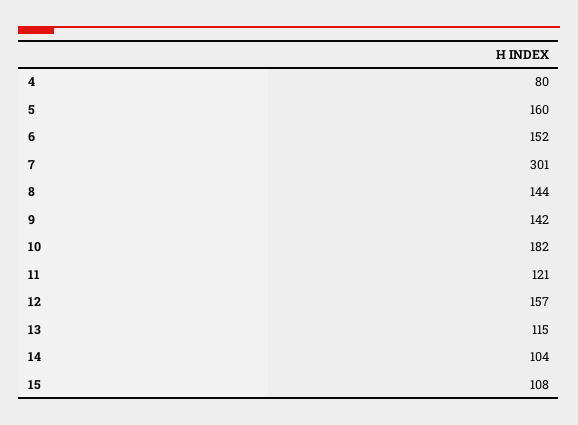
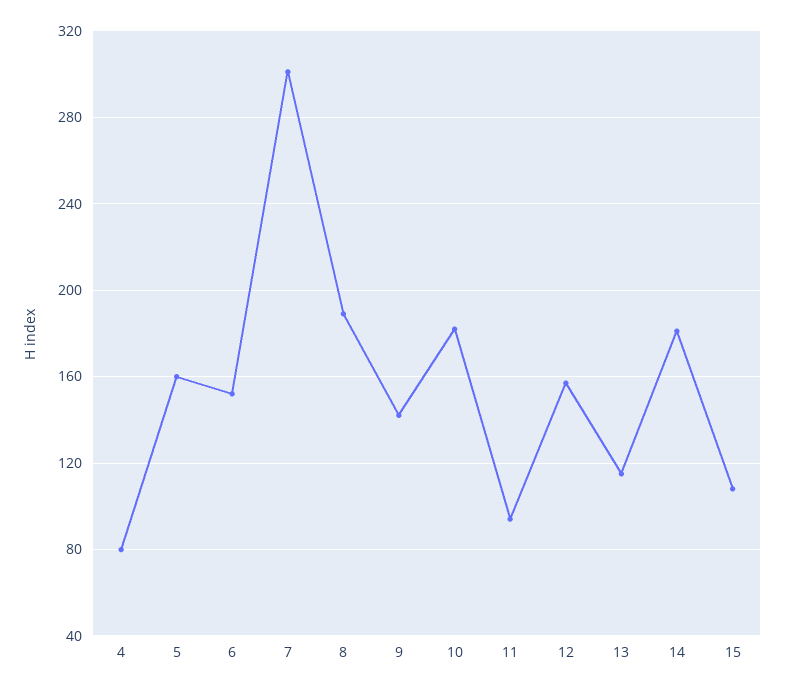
  {
    "4": 80,
    "5": 160,
    "6": 152,
    "7": 301,
-   "8": 144,
+   "8": 190,
    "9": 142,
    "10": 182,
-   "11": 121,
+   "11": 95,
    "12": 157,
    "13": 115,
-   "14": 104,
+   "14": 180,
    "15": 108
  }

